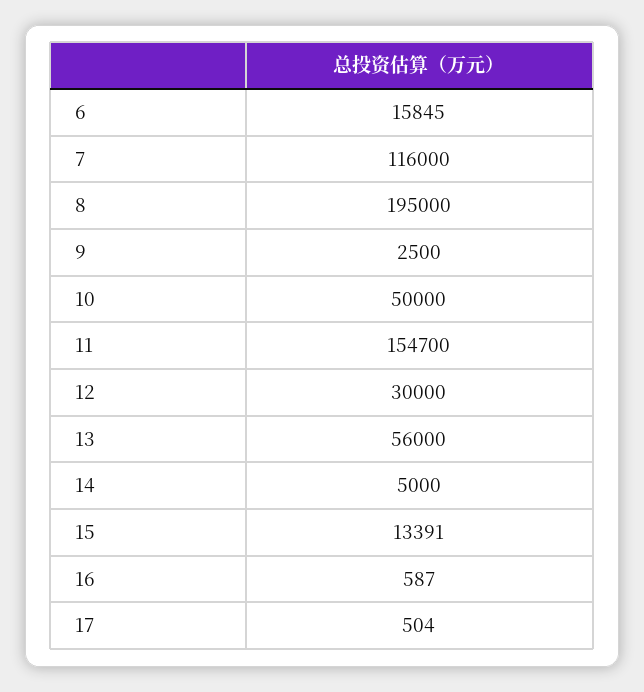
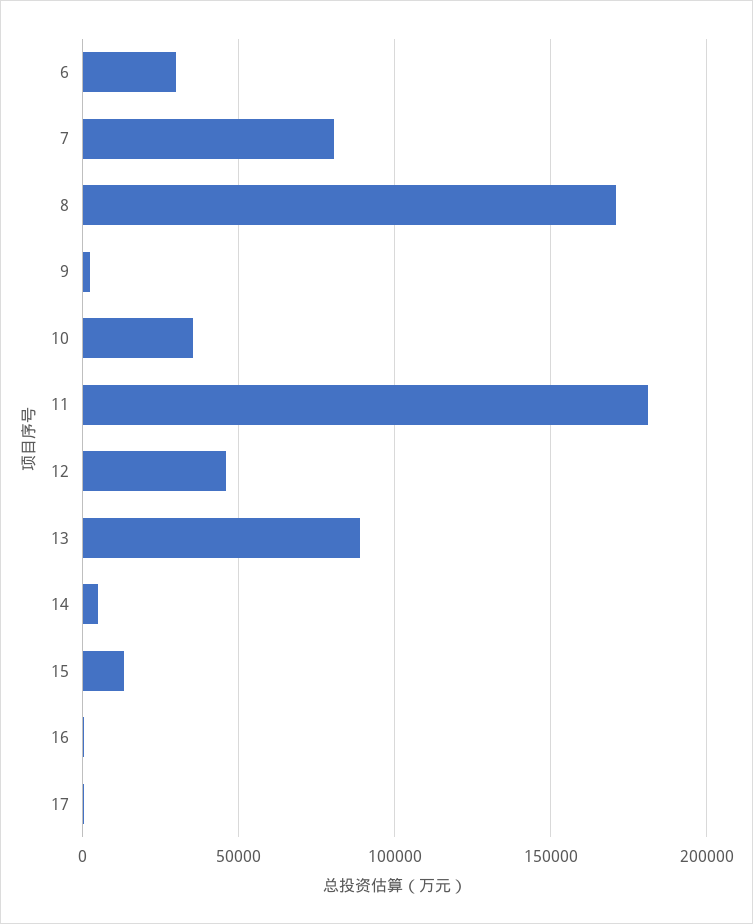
  {
-   "6": 15845,
+   "6": 30000,
-   "7": 116000,
+   "7": 80000,
-   "8": 195000,
+   "8": 170000,
    "9": 2500,
-   "10": 50000,
+   "10": 35000,
-   "11": 154700,
+   "11": 180000,
-   "12": 30000,
+   "12": 45000,
-   "13": 56000,
+   "13": 90000,
    "14": 5000,
    "15": 13391,
    "16": 587,
    "17": 504
  }

